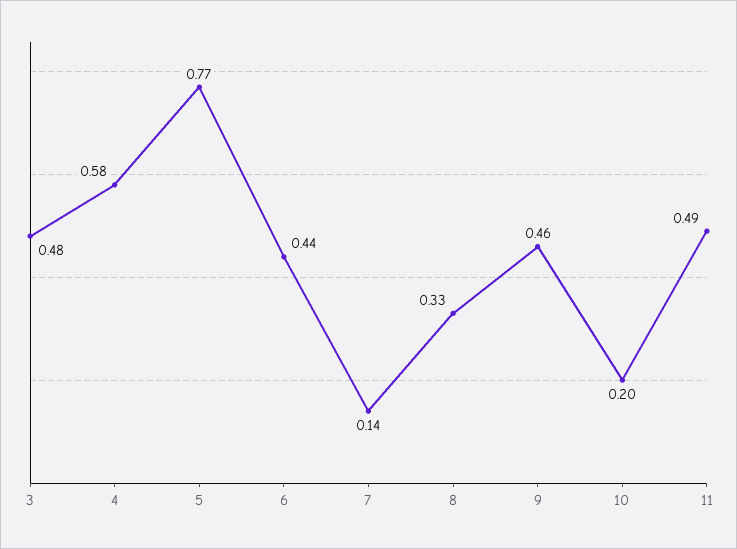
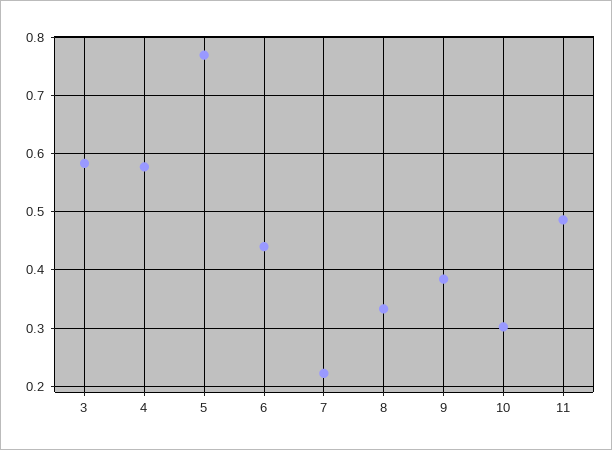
  {
-   "3": 0.48,
+   "3": 0.58,
    "4": 0.58,
    "5": 0.77,
    "6": 0.44,
-   "7": 0.14,
+   "7": 0.22,
    "8": 0.33,
-   "9": 0.46,
+   "9": 0.38,
-   "10": 0.2,
+   "10": 0.3,
    "11": 0.49
  }

